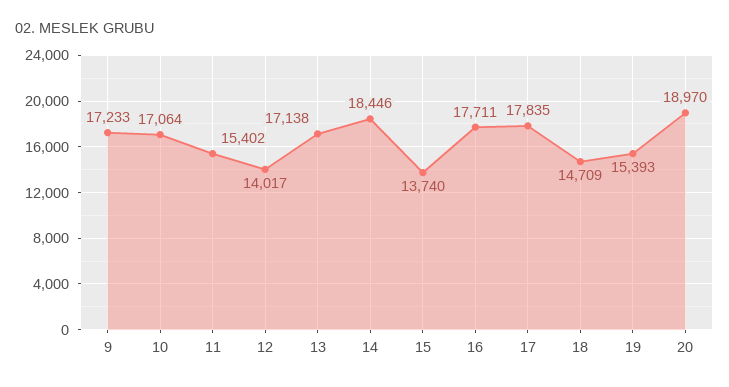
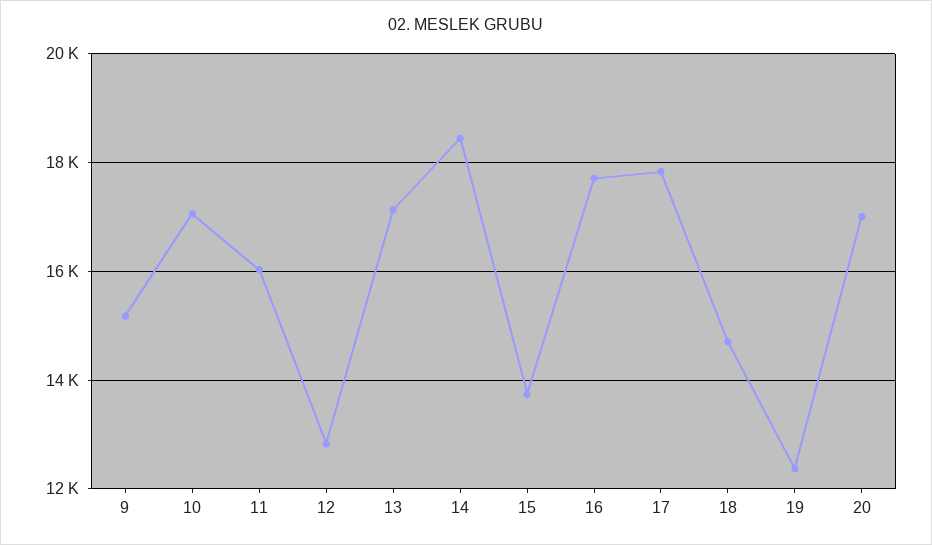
  {
-   "9": 17233,
+   "9": 15200,
    "10": 17064,
-   "11": 15402,
+   "11": 16000,
-   "12": 14017,
+   "12": 12800,
    "13": 17138,
    "14": 18446,
    "15": 13740,
    "16": 17711,
    "17": 17835,
    "18": 14709,
-   "19": 15393,
+   "19": 12400,
-   "20": 18970
+   "20": 17000
  }

